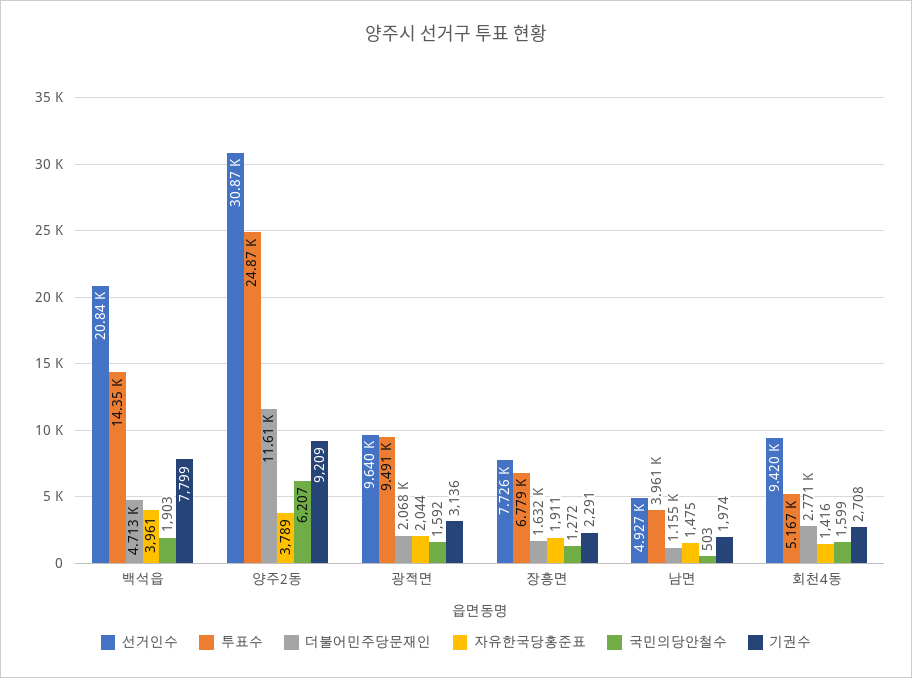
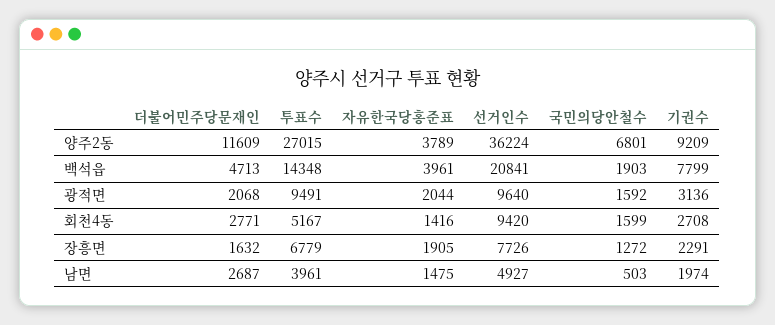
  {
    "선거인수": {
      "백석읍": 20841,
-     "양주2동": 30870,
+     "양주2동": 36224,
      "광적면": 9640,
      "장흥면": 7726,
      "남면": 4927,
      "회천4동": 9420
    },
    "투표수": {
      "백석읍": 14348,
-     "양주2동": 24870,
+     "양주2동": 27015,
      "광적면": 9491,
      "장흥면": 6779,
      "남면": 3961,
      "회천4동": 5167
    },
    "더불어민주당문재인": {
      "백석읍": 4713,
      "양주2동": 11609,
      "광적면": 2068,
      "장흥면": 1632,
-     "남면": 1155,
+     "남면": 2687,
      "회천4동": 2771
    },
    "자유한국당홍준표": {
      "백석읍": 3961,
      "양주2동": 3789,
      "광적면": 2044,
-     "장흥면": 1911,
+     "장흥면": 1905,
      "남면": 1475,
      "회천4동": 1416
    },
    "국민의당안철수": {
      "백석읍": 1903,
-     "양주2동": 6207,
+     "양주2동": 6801,
      "광적면": 1592,
      "장흥면": 1272,
      "남면": 503,
      "회천4동": 1599
    },
    "기권수": {
      "백석읍": 7799,
      "양주2동": 9209,
      "광적면": 3136,
      "장흥면": 2291,
      "남면": 1974,
      "회천4동": 2708
    }
  }

